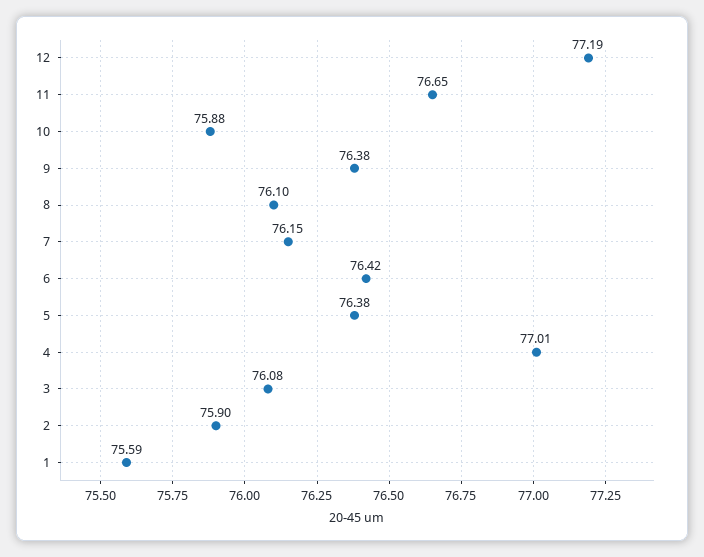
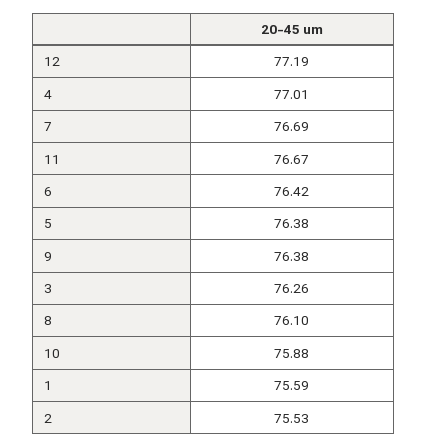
  {
    "12": 77.19,
-   "11": 76.65,
+   "11": 76.67,
    "10": 75.88,
    "9": 76.38,
    "8": 76.1,
-   "7": 76.15,
+   "7": 76.69,
    "6": 76.42,
    "5": 76.38,
    "4": 77.01,
-   "3": 76.08,
+   "3": 76.26,
-   "2": 75.9,
+   "2": 75.53,
    "1": 75.59
  }

